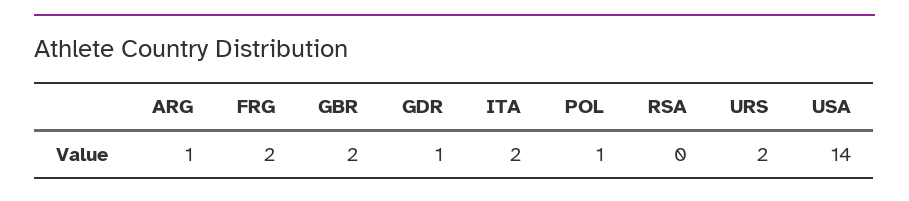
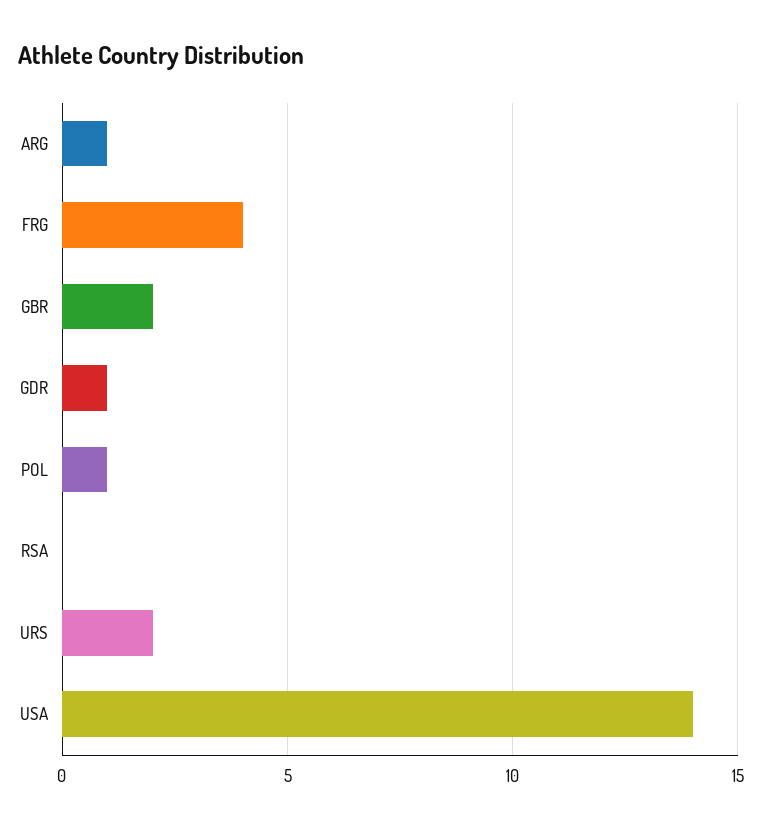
  {
    "ARG": 1,
-   "FRG": 2,
+   "FRG": 4,
    "GBR": 2,
    "GDR": 1,
-   "ITA": 2,
    "POL": 1,
    "RSA": 0,
    "URS": 2,
    "USA": 14
  }

